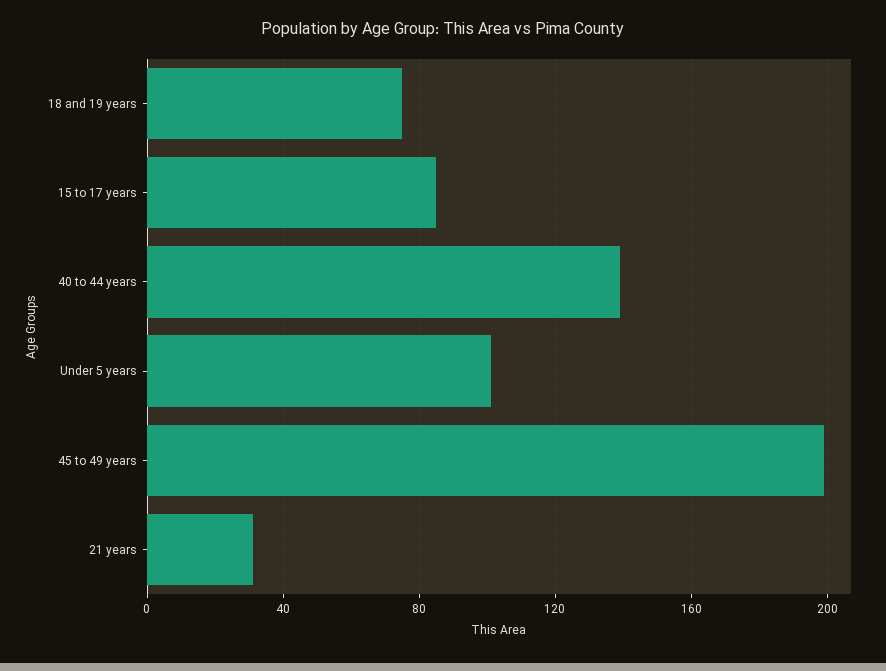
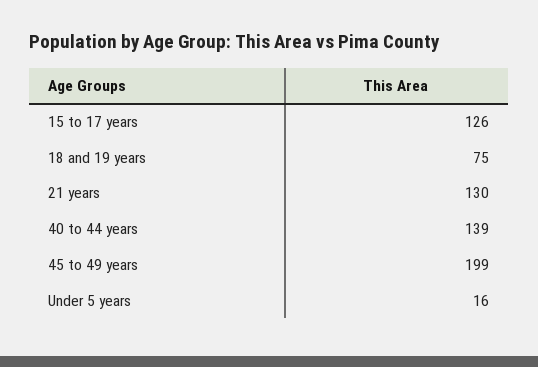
  {
    "18 and 19 years": 75,
-   "15 to 17 years": 85,
+   "15 to 17 years": 126,
    "40 to 44 years": 139,
-   "Under 5 years": 100,
+   "Under 5 years": 16,
    "45 to 49 years": 199,
-   "21 years": 30
+   "21 years": 130
  }

